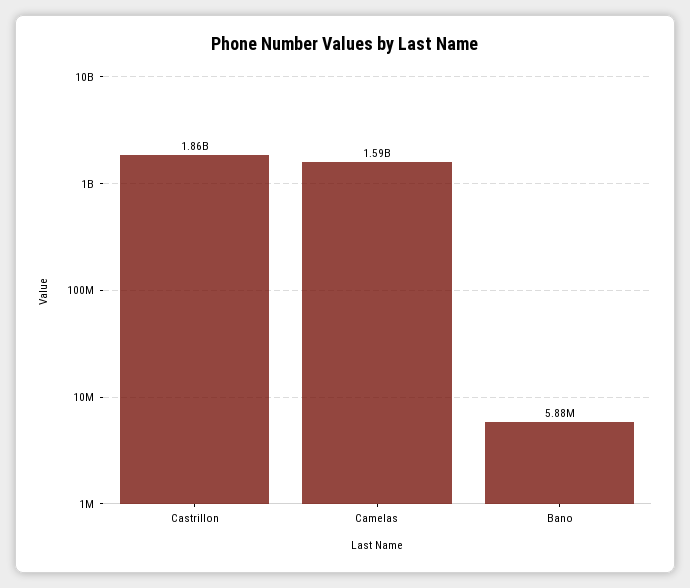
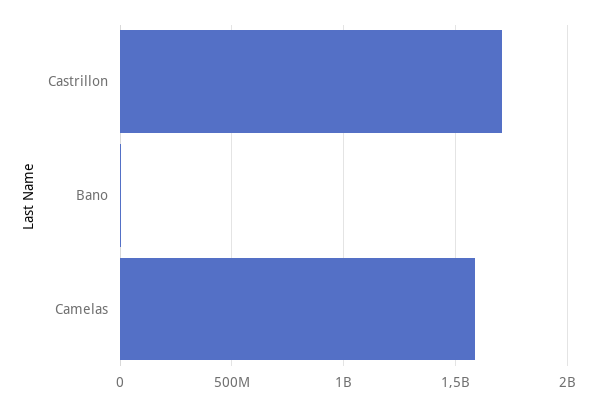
  {
-   "Castrillon": 1860000000,
+   "Castrillon": 1700000000,
    "Camelas": 1590000000,
    "Bano": 5880000
  }

